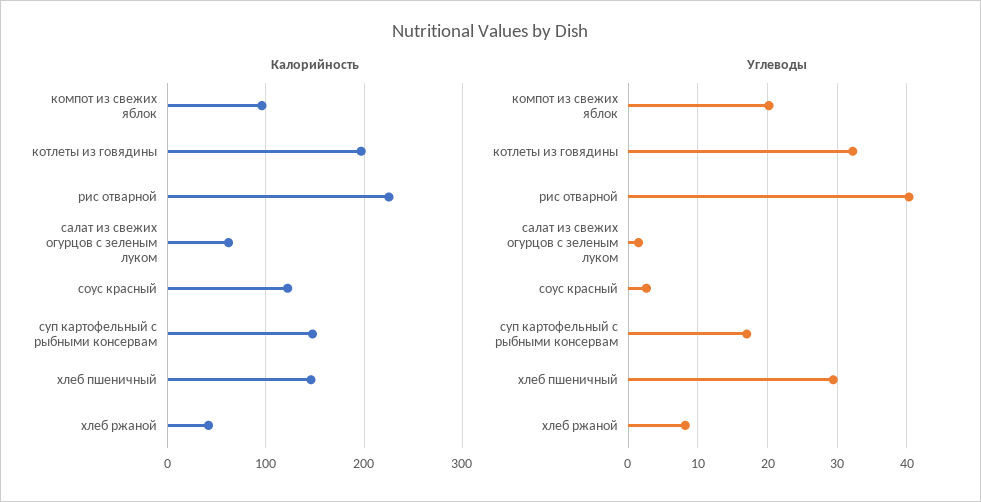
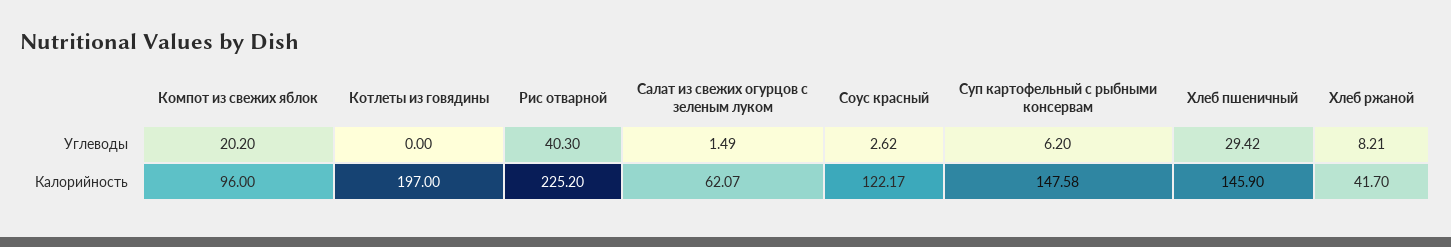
  {
    "Калорийность": {
      "компот из свежих яблок": 96,
      "котлеты из говядины": 197,
      "рис отварной": 225.2,
      "салат из свежих огурцов с зеленым луком": 62.07,
      "соус красный": 122.17,
      "суп картофельный с рыбными консервам": 147.58,
      "хлеб пшеничный": 145.9,
      "хлеб ржаной": 41.7
    },
    "Углеводы": {
      "компот из свежих яблок": 20.2,
-     "котлеты из говядины": 32,
+     "котлеты из говядины": 0,
      "рис отварной": 40.3,
      "салат из свежих огурцов с зеленым луком": 1.49,
      "соус красный": 2.62,
-     "суп картофельный с рыбными консервам": 17,
+     "суп картофельный с рыбными консервам": 6.2,
      "хлеб пшеничный": 29.42,
      "хлеб ржаной": 8.21
    }
  }

